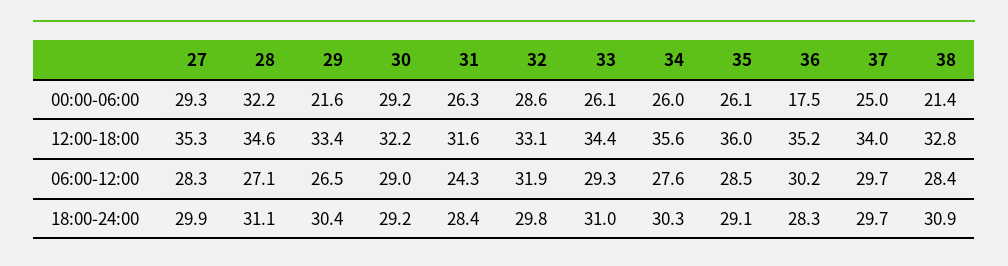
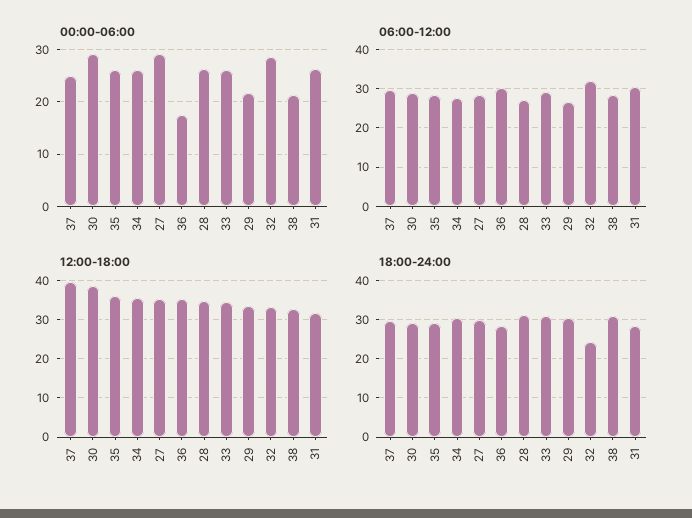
  {
    "00:00-06:00": {
      "27": 29.3,
-     "28": 32.2,
+     "28": 26,
      "29": 21.6,
      "30": 29.2,
      "31": 26.3,
      "32": 28.6,
      "33": 26.1,
      "34": 26,
      "35": 26.1,
      "36": 17.5,
      "37": 25,
      "38": 21.4
    },
    "12:00-18:00": {
      "27": 35.3,
      "28": 34.6,
      "29": 33.4,
-     "30": 32.2,
+     "30": 38,
      "31": 31.6,
      "32": 33.1,
      "33": 34.4,
      "34": 35.6,
      "35": 36,
      "36": 35.2,
-     "37": 34,
+     "37": 40,
      "38": 32.8
    },
    "06:00-12:00": {
      "27": 28.3,
      "28": 27.1,
      "29": 26.5,
      "30": 29,
-     "31": 24.3,
+     "31": 30,
      "32": 31.9,
      "33": 29.3,
      "34": 27.6,
      "35": 28.5,
      "36": 30.2,
      "37": 29.7,
      "38": 28.4
    },
    "18:00-24:00": {
      "27": 29.9,
      "28": 31.1,
      "29": 30.4,
      "30": 29.2,
      "31": 28.4,
-     "32": 29.8,
+     "32": 24,
      "33": 31,
      "34": 30.3,
      "35": 29.1,
      "36": 28.3,
      "37": 29.7,
      "38": 30.9
    }
  }

